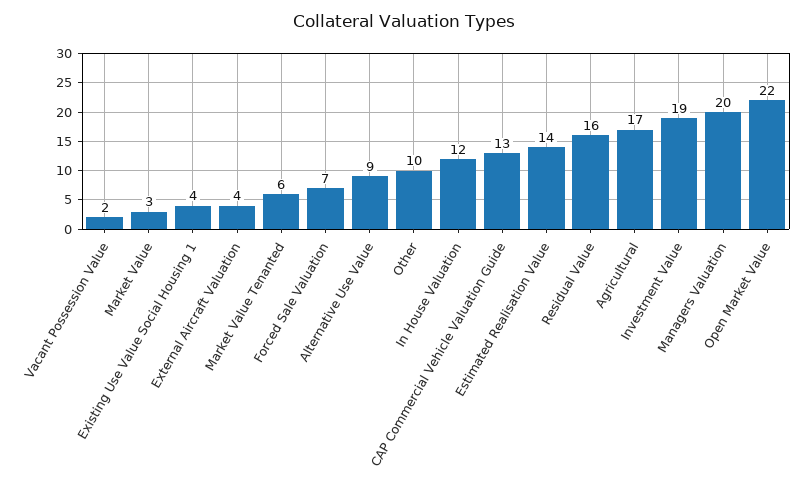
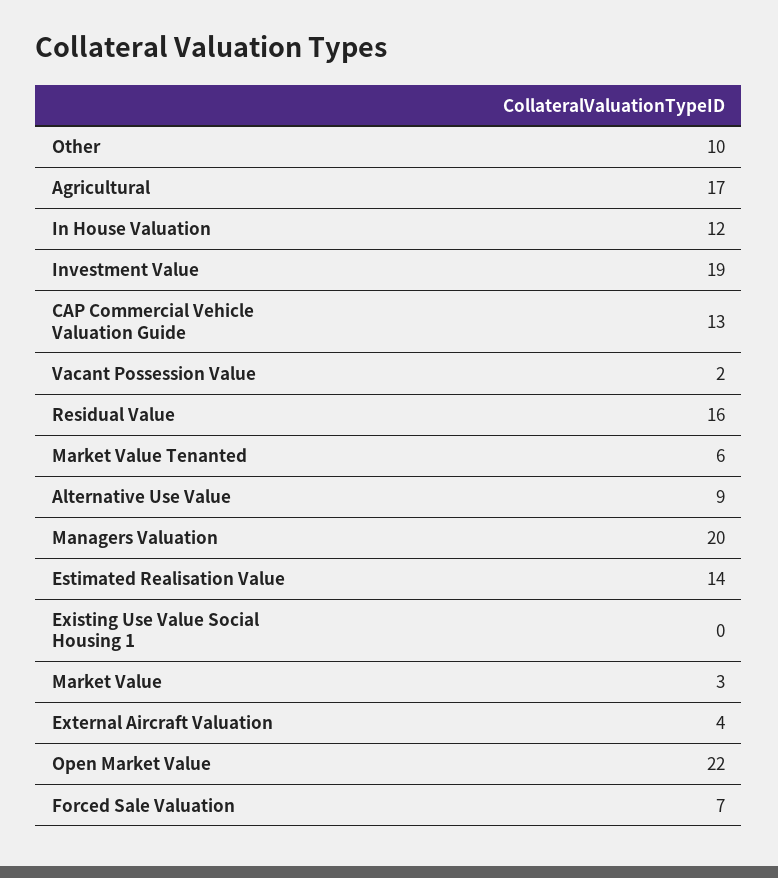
  {
    "Vacant Possession Value": 2,
    "Market Value": 3,
-   "Existing Use Value Social Housing 1": 4,
+   "Existing Use Value Social Housing 1": 0,
    "External Aircraft Valuation": 4,
    "Market Value Tenanted": 6,
    "Forced Sale Valuation": 7,
    "Alternative Use Value": 9,
    "Other": 10,
    "In House Valuation": 12,
    "CAP Commercial Vehicle Valuation Guide": 13,
    "Estimated Realisation Value": 14,
    "Residual Value": 16,
    "Agricultural": 17,
    "Investment Value": 19,
    "Managers Valuation": 20,
    "Open Market Value": 22
  }

